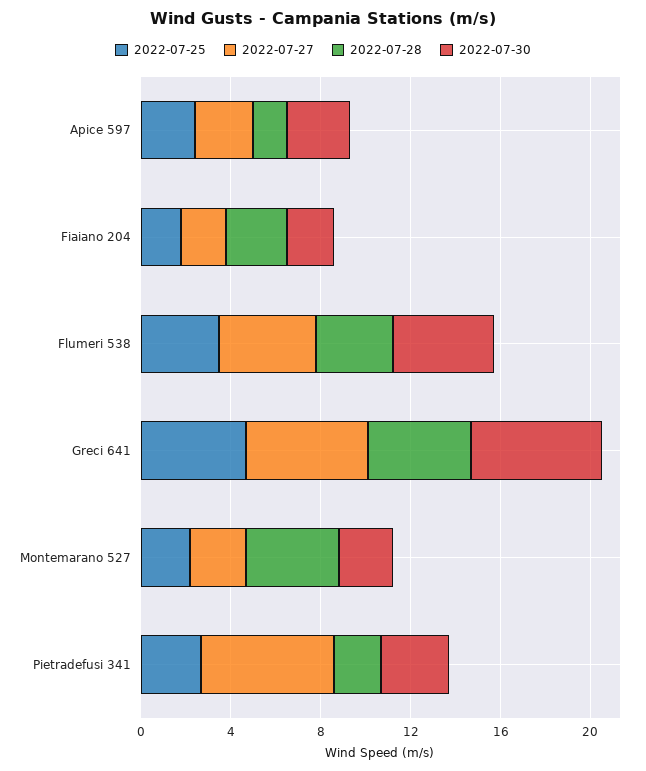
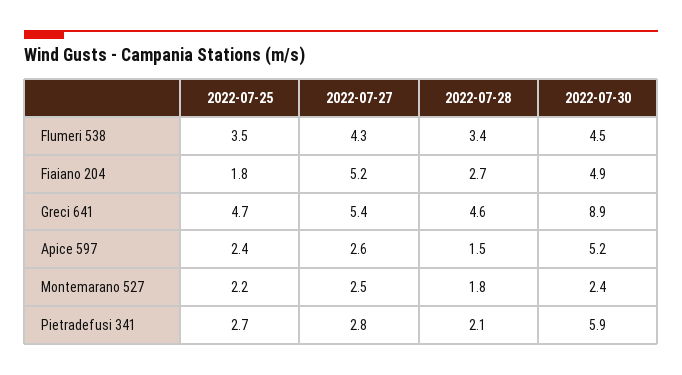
  {
    "2022-07-25": {
      "Apice 597": 2.4,
      "Fiaiano 204": 1.8,
      "Flumeri 538": 3.5,
      "Greci 641": 4.7,
      "Montemarano 527": 2.2,
      "Pietradefusi 341": 2.7
    },
    "2022-07-27": {
      "Apice 597": 2.6,
-     "Fiaiano 204": 2,
+     "Fiaiano 204": 5.2,
      "Flumeri 538": 4.3,
      "Greci 641": 5.4,
      "Montemarano 527": 2.5,
-     "Pietradefusi 341": 6
+     "Pietradefusi 341": 2.8
    },
    "2022-07-28": {
      "Apice 597": 1.5,
      "Fiaiano 204": 2.7,
      "Flumeri 538": 3.4,
      "Greci 641": 4.6,
-     "Montemarano 527": 4,
+     "Montemarano 527": 1.8,
      "Pietradefusi 341": 2.1
    },
    "2022-07-30": {
-     "Apice 597": 3,
+     "Apice 597": 5.2,
-     "Fiaiano 204": 2,
+     "Fiaiano 204": 4.9,
      "Flumeri 538": 4.5,
-     "Greci 641": 6,
+     "Greci 641": 8.9,
      "Montemarano 527": 2.4,
-     "Pietradefusi 341": 3
+     "Pietradefusi 341": 5.9
    }
  }

